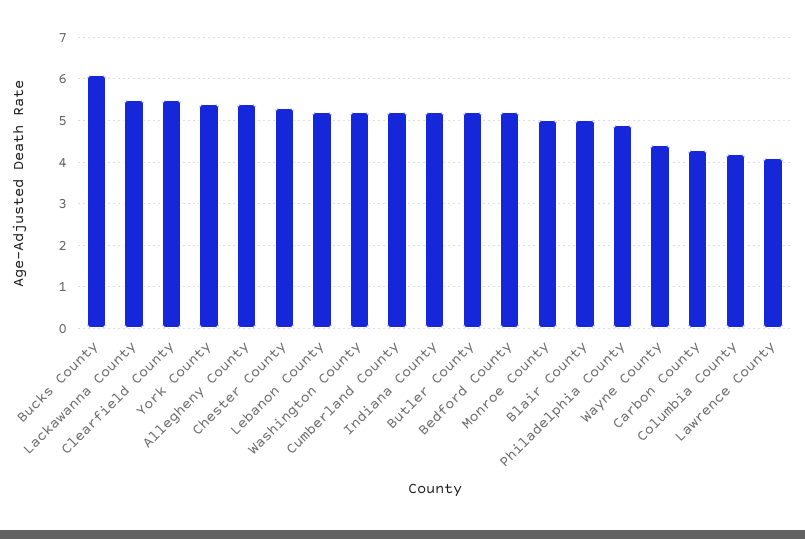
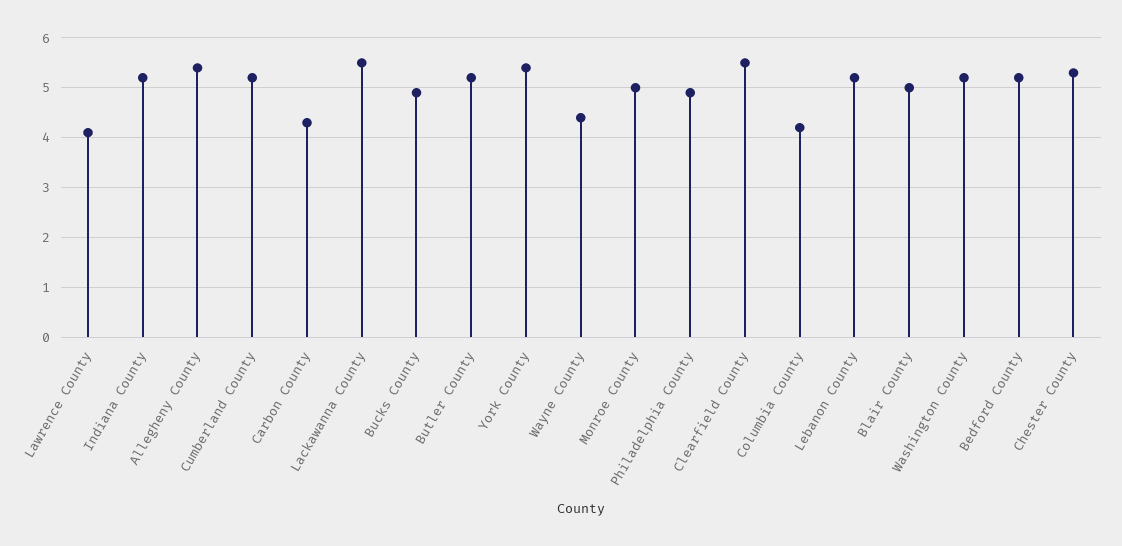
  {
-   "Bucks County": 6,
+   "Bucks County": 5,
    "Lackawanna County": 5.5,
    "Clearfield County": 5.5,
    "York County": 5.5,
    "Allegheny County": 5.5,
    "Chester County": 5.5,
    "Lebanon County": 5,
    "Washington County": 5,
    "Cumberland County": 5,
    "Indiana County": 5,
    "Butler County": 5,
    "Bedford County": 5,
    "Monroe County": 5,
    "Blair County": 5,
    "Philadelphia County": 5,
    "Wayne County": 4.5,
    "Carbon County": 4.5,
    "Columbia County": 4,
    "Lawrence County": 4
  }

